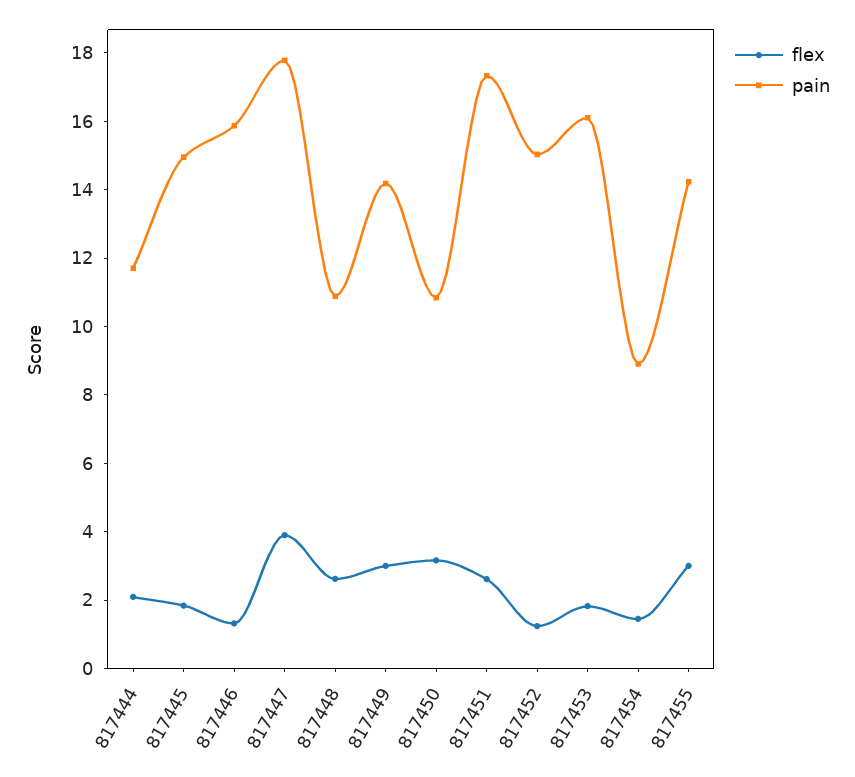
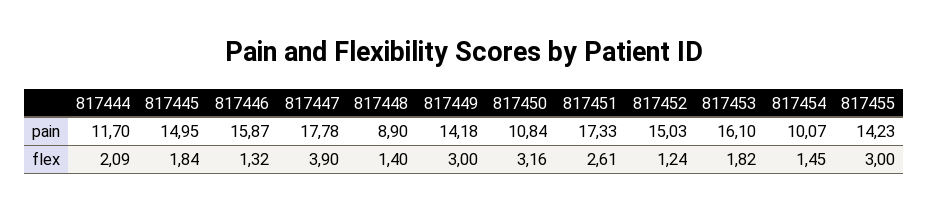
  {
    "flex": {
      "817444": 2.09,
      "817445": 1.84,
      "817446": 1.32,
      "817447": 3.9,
-     "817448": 2.5,
+     "817448": 1.4,
      "817449": 3,
      "817450": 3.16,
      "817451": 2.61,
      "817452": 1.24,
      "817453": 1.82,
      "817454": 1.45,
      "817455": 3
    },
    "pain": {
      "817444": 11.7,
      "817445": 14.95,
      "817446": 15.87,
      "817447": 17.78,
-     "817448": 11,
+     "817448": 8.9,
      "817449": 14.18,
      "817450": 10.84,
      "817451": 17.33,
      "817452": 15.03,
      "817453": 16.1,
-     "817454": 9,
+     "817454": 10.07,
      "817455": 14.23
    }
  }

